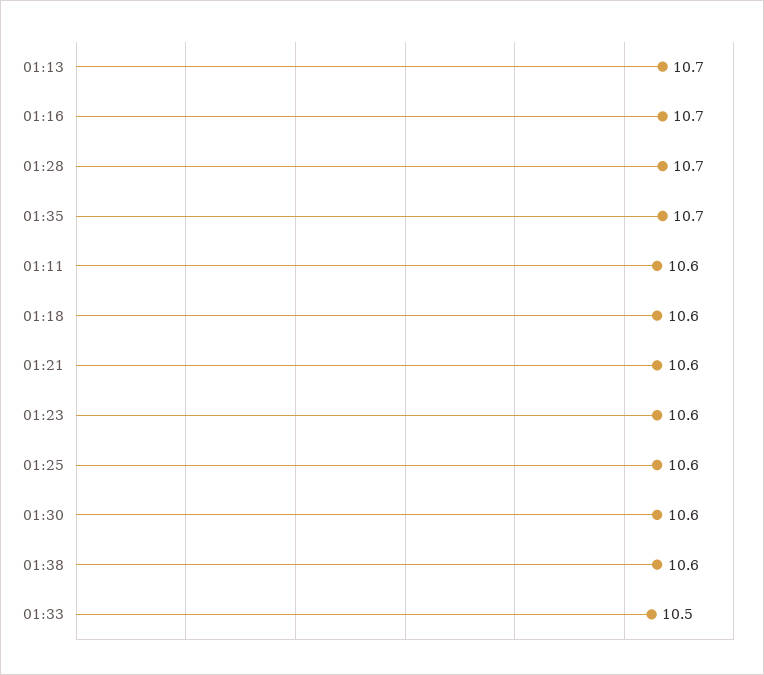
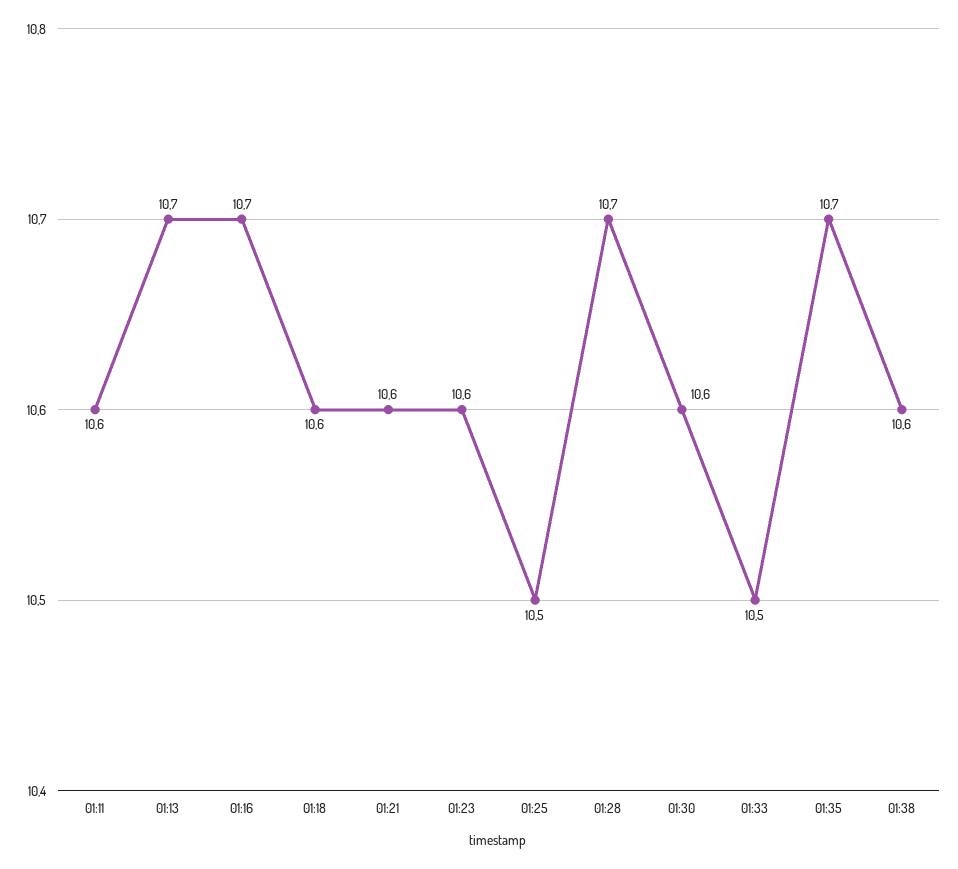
  {
    "01:13": 10.7,
    "01:16": 10.7,
    "01:28": 10.7,
    "01:35": 10.7,
    "01:11": 10.6,
    "01:18": 10.6,
    "01:21": 10.6,
    "01:23": 10.6,
-   "01:25": 10.6,
+   "01:25": 10.5,
    "01:30": 10.6,
    "01:38": 10.6,
    "01:33": 10.5
  }

